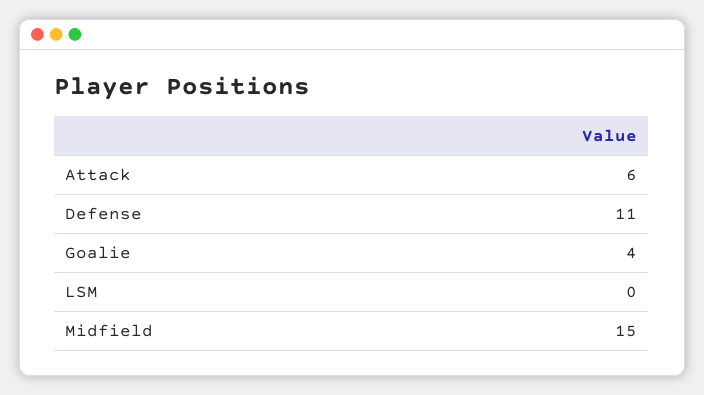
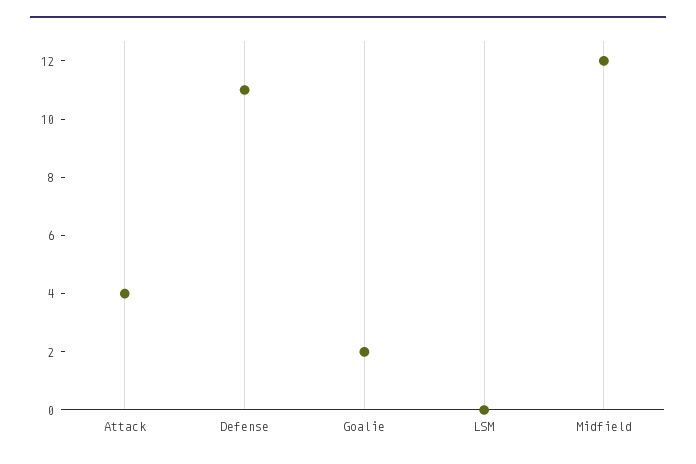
  {
-   "Attack": 6,
+   "Attack": 4,
    "Defense": 11,
-   "Goalie": 4,
+   "Goalie": 2,
    "LSM": 0,
-   "Midfield": 15
+   "Midfield": 12
  }

